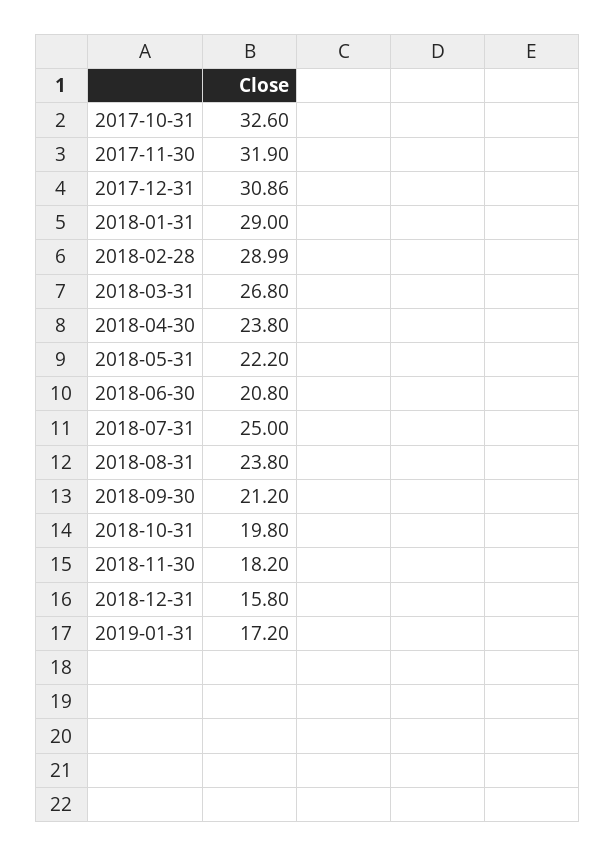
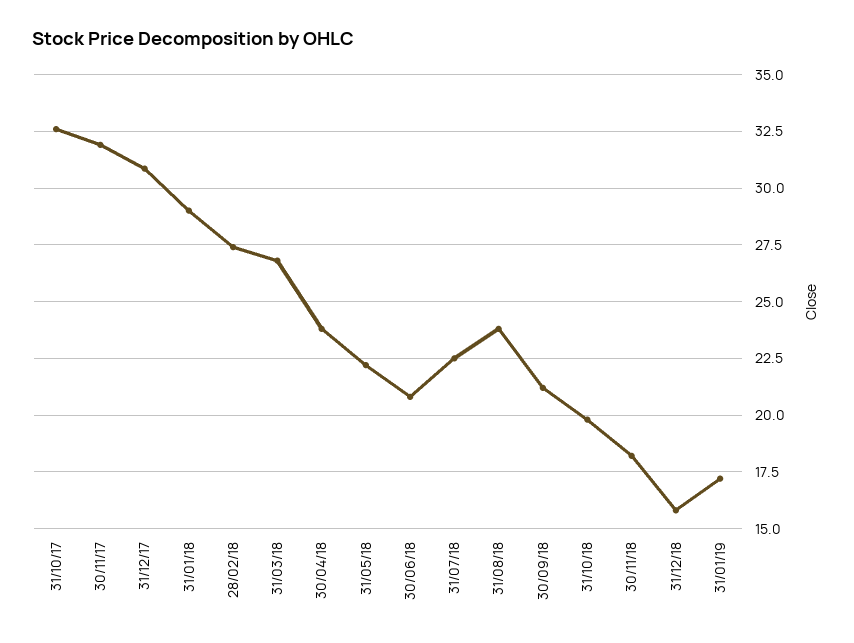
  {
    "2017-10-31": 32.6,
    "2017-11-30": 31.9,
    "2017-12-31": 30.86,
    "2018-01-31": 29,
-   "2018-02-28": 28.99,
+   "2018-02-28": 27.5,
    "2018-03-31": 26.8,
    "2018-04-30": 23.8,
    "2018-05-31": 22.2,
    "2018-06-30": 20.8,
-   "2018-07-31": 25,
+   "2018-07-31": 22.5,
    "2018-08-31": 23.8,
    "2018-09-30": 21.2,
    "2018-10-31": 19.8,
    "2018-11-30": 18.2,
    "2018-12-31": 15.8,
    "2019-01-31": 17.2
  }

